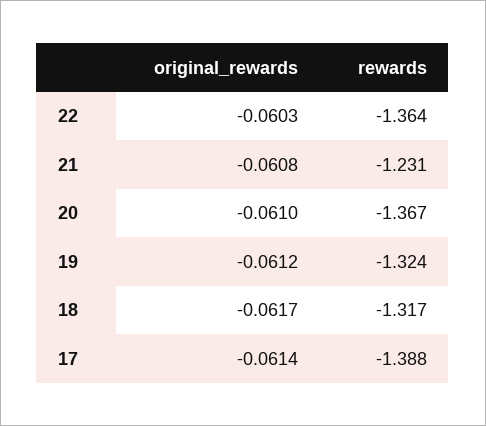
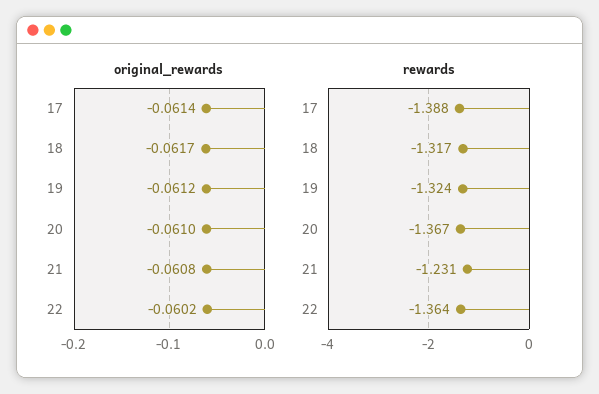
  {
    "original_rewards": {
-     "22": -0.0603,
+     "22": -0.0602,
      "21": -0.0608,
      "20": -0.061,
      "19": -0.0612,
      "18": -0.0617,
      "17": -0.0614
    },
    "rewards": {
      "22": -1.364,
      "21": -1.231,
      "20": -1.367,
      "19": -1.324,
      "18": -1.317,
      "17": -1.388
    }
  }

